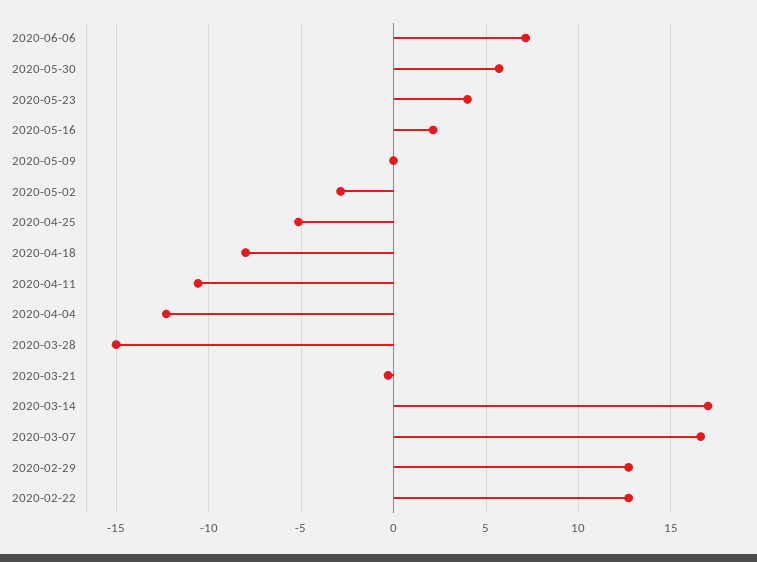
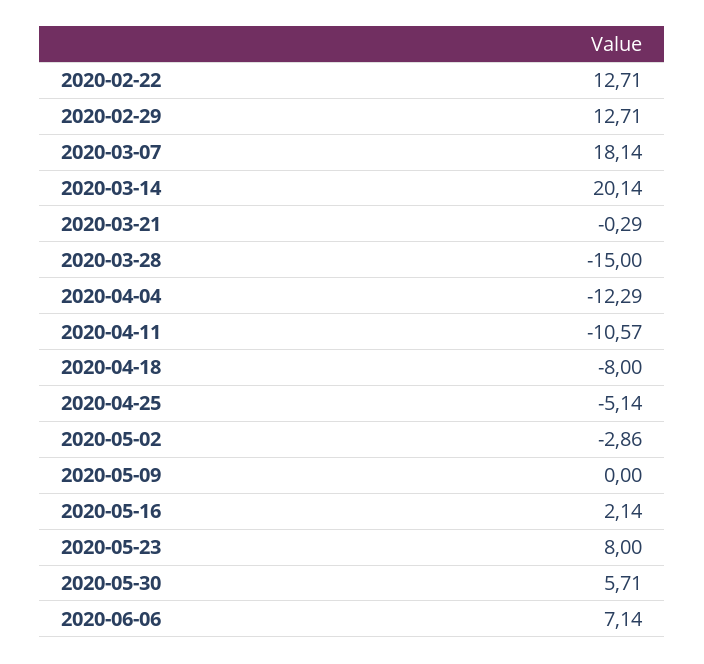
  {
    "2020-06-06": 7.14,
    "2020-05-30": 5.71,
-   "2020-05-23": 4,
+   "2020-05-23": 8,
    "2020-05-16": 2.14,
    "2020-05-09": 0,
    "2020-05-02": -2.86,
    "2020-04-25": -5.14,
    "2020-04-18": -8,
    "2020-04-11": -10.57,
    "2020-04-04": -12.29,
    "2020-03-28": -15,
    "2020-03-21": -0.29,
-   "2020-03-14": 17,
+   "2020-03-14": 20.14,
-   "2020-03-07": 16.5,
+   "2020-03-07": 18.14,
    "2020-02-29": 12.71,
    "2020-02-22": 12.71
  }

